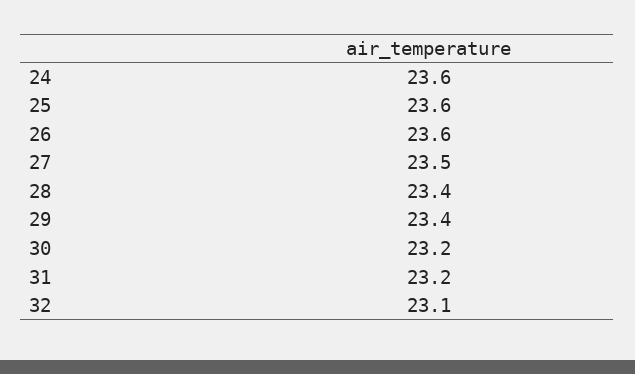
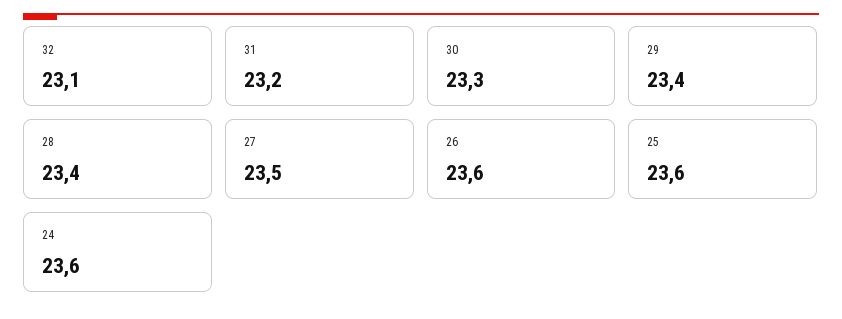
  {
    "24": 23.6,
    "25": 23.6,
    "26": 23.6,
    "27": 23.5,
    "28": 23.4,
    "29": 23.4,
-   "30": 23.2,
+   "30": 23.3,
    "31": 23.2,
    "32": 23.1
  }

